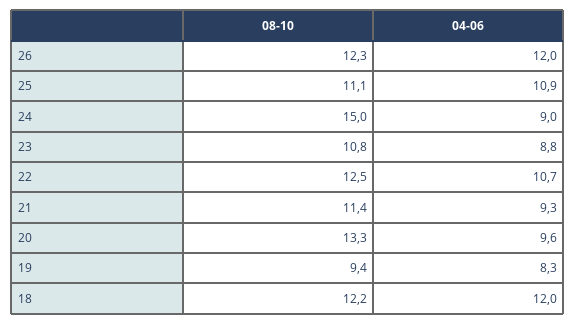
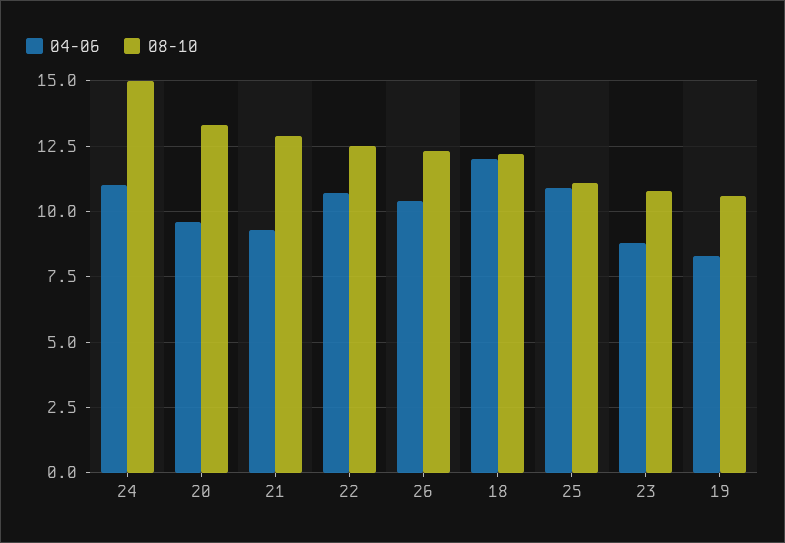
  {
    "08-10": {
      "26": 12.3,
      "25": 11.1,
      "24": 15,
      "23": 10.8,
      "22": 12.5,
-     "21": 11.4,
+     "21": 13,
      "20": 13.3,
-     "19": 9.4,
+     "19": 10.5,
      "18": 12.2
    },
    "04-06": {
-     "26": 12,
+     "26": 10.5,
      "25": 10.9,
-     "24": 9,
+     "24": 11,
      "23": 8.8,
      "22": 10.7,
      "21": 9.3,
      "20": 9.6,
      "19": 8.3,
      "18": 12
    }
  }

